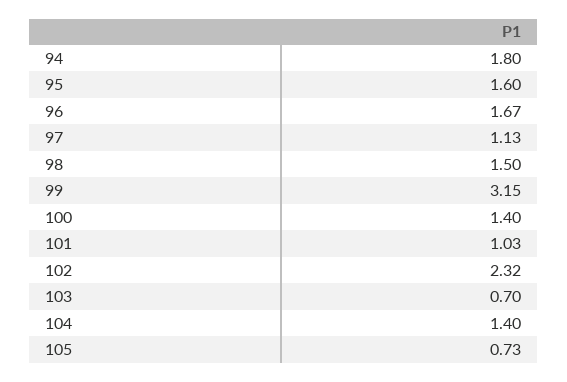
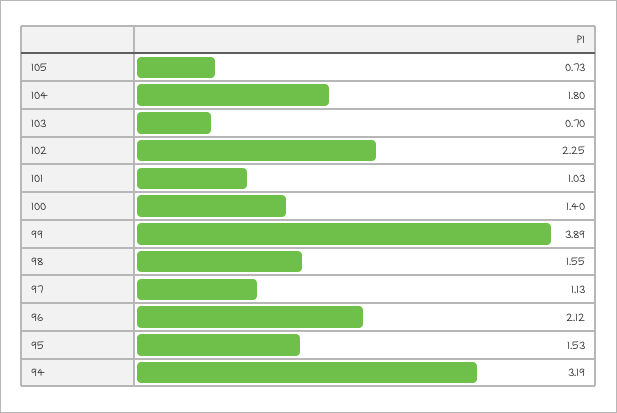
  {
-   "94": 1.8,
+   "94": 3.19,
-   "95": 1.6,
+   "95": 1.53,
-   "96": 1.67,
+   "96": 2.12,
    "97": 1.13,
-   "98": 1.5,
+   "98": 1.55,
-   "99": 3.15,
+   "99": 3.89,
    "100": 1.4,
    "101": 1.03,
-   "102": 2.32,
+   "102": 2.25,
    "103": 0.7,
-   "104": 1.4,
+   "104": 1.8,
    "105": 0.73
  }

